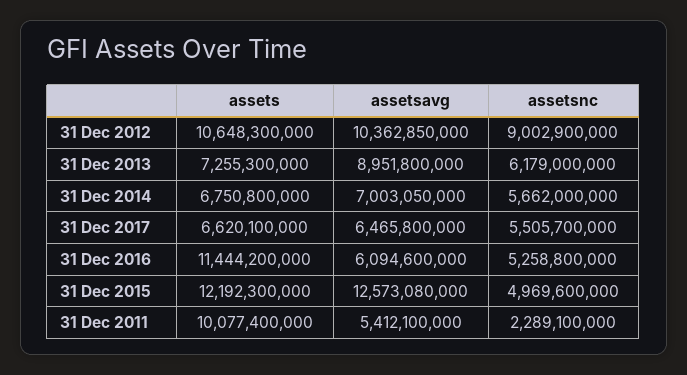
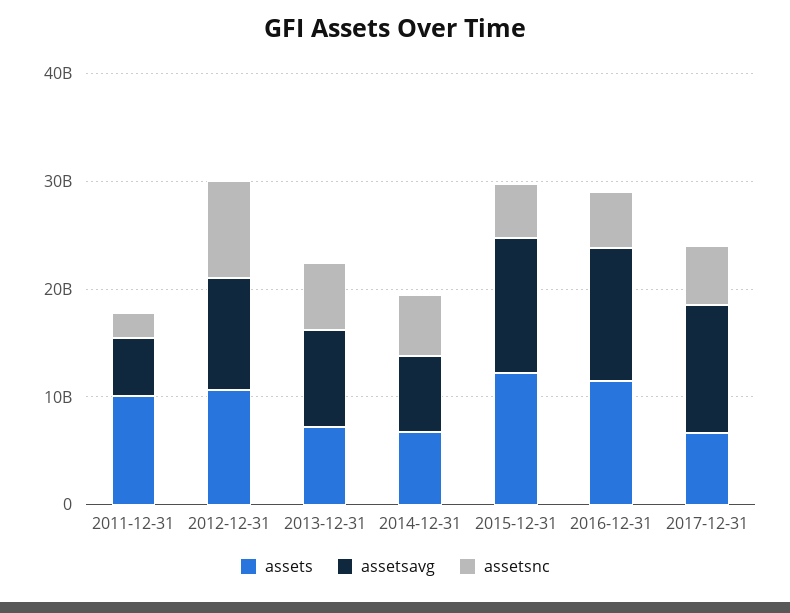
  {
    "assets": {
      "31 Dec 2012": 10648300000,
      "31 Dec 2013": 7255300000,
      "31 Dec 2014": 6750800000,
      "31 Dec 2017": 6620100000,
      "31 Dec 2016": 11444200000,
      "31 Dec 2015": 12192300000,
      "31 Dec 2011": 10077400000
    },
    "assetsavg": {
      "31 Dec 2012": 10362850000,
      "31 Dec 2013": 8951800000,
      "31 Dec 2014": 7003050000,
-     "31 Dec 2017": 6465800000,
+     "31 Dec 2017": 12000000000,
-     "31 Dec 2016": 6094600000,
+     "31 Dec 2016": 12000000000,
      "31 Dec 2015": 12573080000,
      "31 Dec 2011": 5412100000
    },
    "assetsnc": {
      "31 Dec 2012": 9002900000,
      "31 Dec 2013": 6179000000,
      "31 Dec 2014": 5662000000,
      "31 Dec 2017": 5505700000,
      "31 Dec 2016": 5258800000,
      "31 Dec 2015": 4969600000,
      "31 Dec 2011": 2289100000
    }
  }

